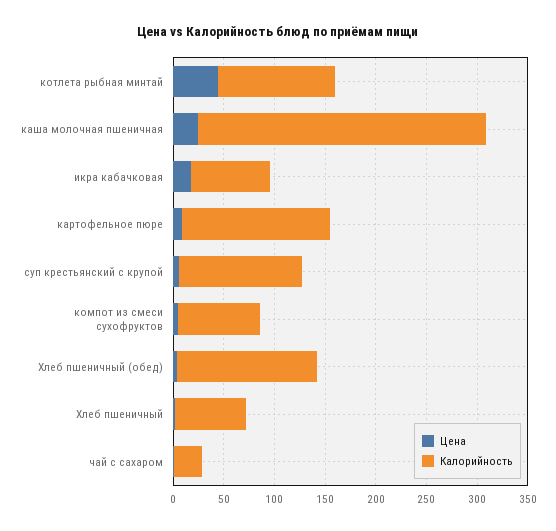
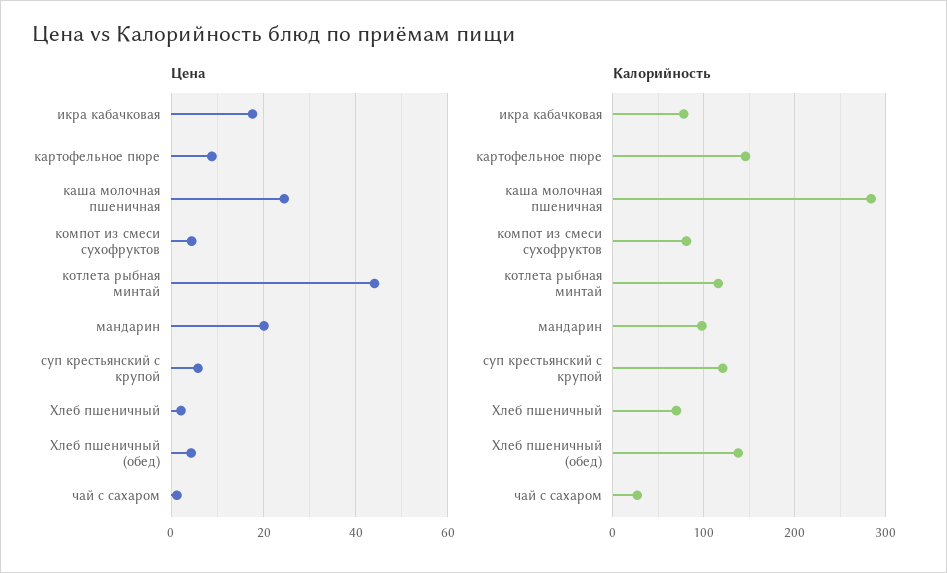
  {
    "Цена": {
      "котлета рыбная минтай": 44,
      "каша молочная пшеничная": 24,
      "икра кабачковая": 18,
      "картофельное пюре": 8,
      "суп крестьянский с крупой": 6,
      "компот из смеси сухофруктов": 4,
      "Хлеб пшеничный (обед)": 4,
      "Хлеб пшеничный": 2,
-     "чай с сахаром": 2
+     "чай с сахаром": 2,
+     "мандарин": 20
    },
    "Калорийность": {
      "котлета рыбная минтай": 120,
      "каша молочная пшеничная": 280,
      "икра кабачковая": 80,
      "картофельное пюре": 150,
      "суп крестьянский с крупой": 120,
      "компот из смеси сухофруктов": 80,
      "Хлеб пшеничный (обед)": 140,
      "Хлеб пшеничный": 70,
-     "чай с сахаром": 30
+     "чай с сахаром": 30,
+     "мандарин": 100
    }
  }

